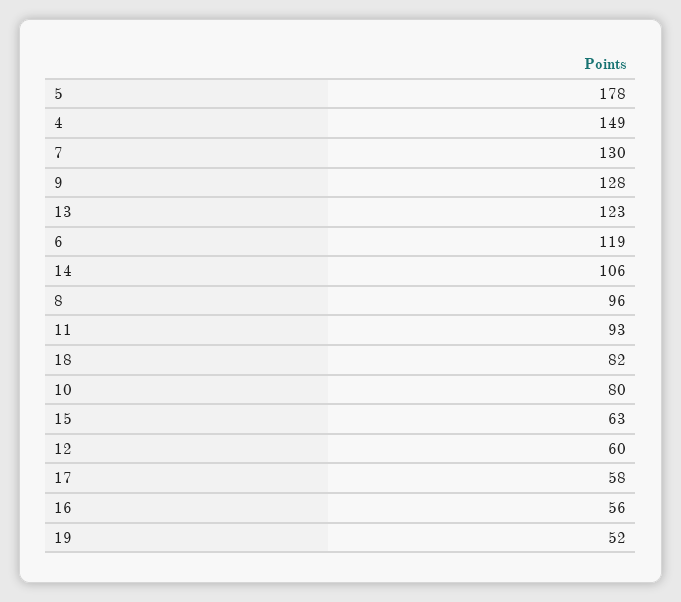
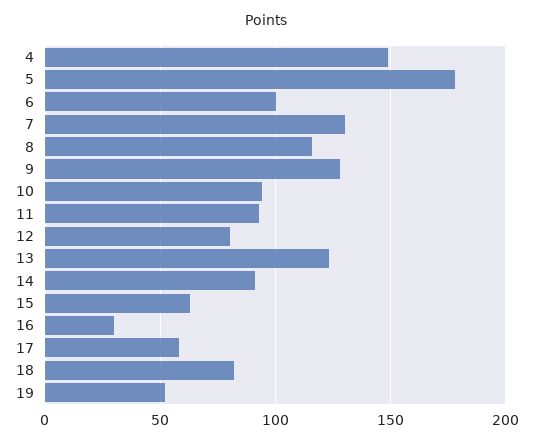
  {
    "5": 178,
    "4": 149,
    "7": 130,
    "9": 128,
    "13": 123,
-   "6": 119,
+   "6": 100,
-   "14": 106,
+   "14": 90,
-   "8": 96,
+   "8": 115,
    "11": 93,
    "18": 82,
-   "10": 80,
+   "10": 95,
    "15": 63,
-   "12": 60,
+   "12": 80,
    "17": 58,
-   "16": 56,
+   "16": 30,
    "19": 52
  }

